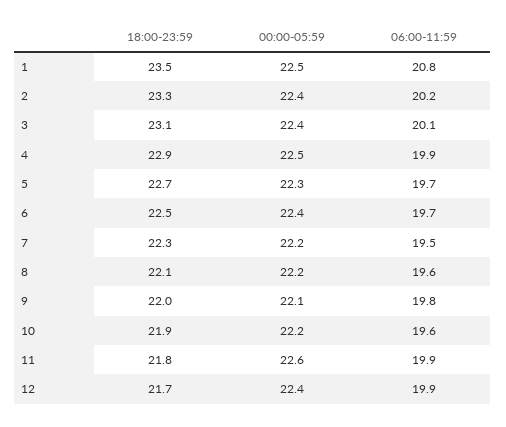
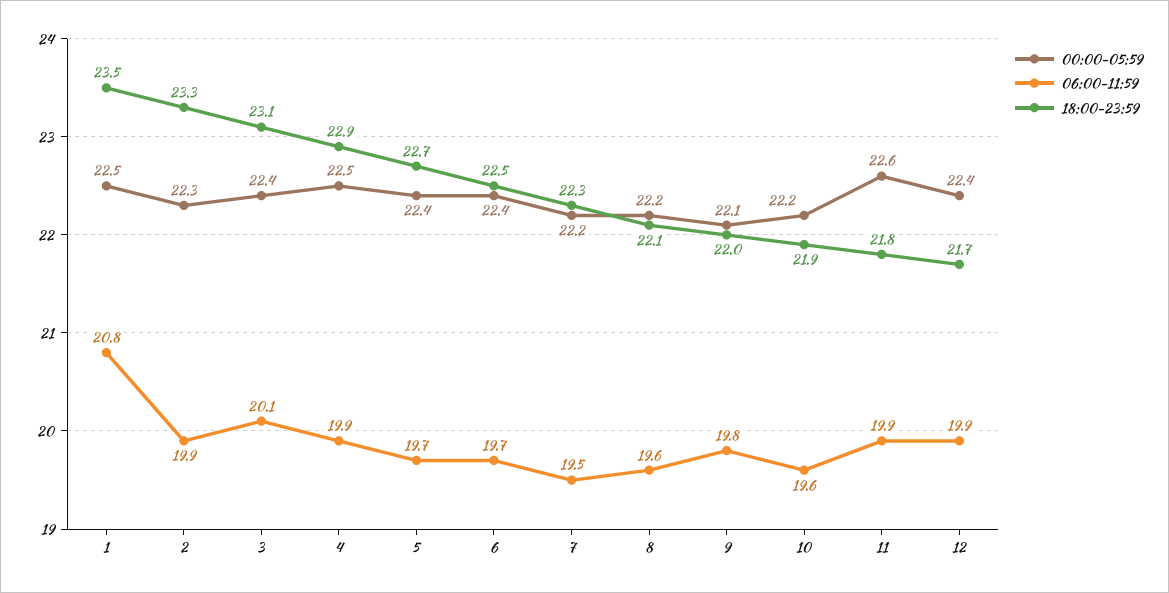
  {
    "18:00-23:59": {
      "1": 23.5,
      "2": 23.3,
      "3": 23.1,
      "4": 22.9,
      "5": 22.7,
      "6": 22.5,
      "7": 22.3,
      "8": 22.1,
      "9": 22,
      "10": 21.9,
      "11": 21.8,
      "12": 21.7
    },
    "00:00-05:59": {
      "1": 22.5,
-     "2": 22.4,
+     "2": 22.3,
      "3": 22.4,
      "4": 22.5,
-     "5": 22.3,
+     "5": 22.4,
      "6": 22.4,
      "7": 22.2,
      "8": 22.2,
      "9": 22.1,
      "10": 22.2,
      "11": 22.6,
      "12": 22.4
    },
    "06:00-11:59": {
      "1": 20.8,
-     "2": 20.2,
+     "2": 19.9,
      "3": 20.1,
      "4": 19.9,
      "5": 19.7,
      "6": 19.7,
      "7": 19.5,
      "8": 19.6,
      "9": 19.8,
      "10": 19.6,
      "11": 19.9,
      "12": 19.9
    }
  }

